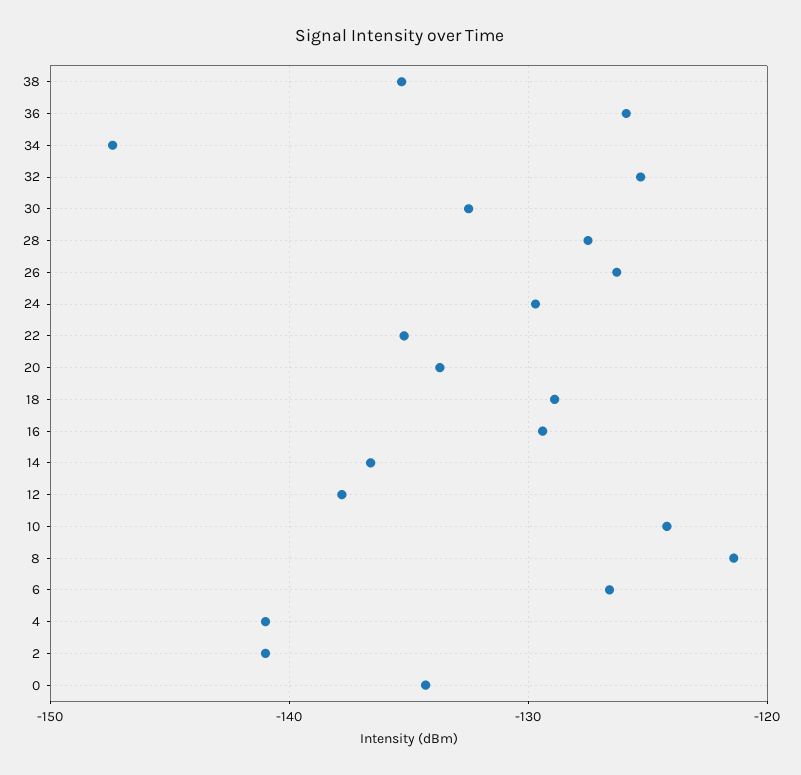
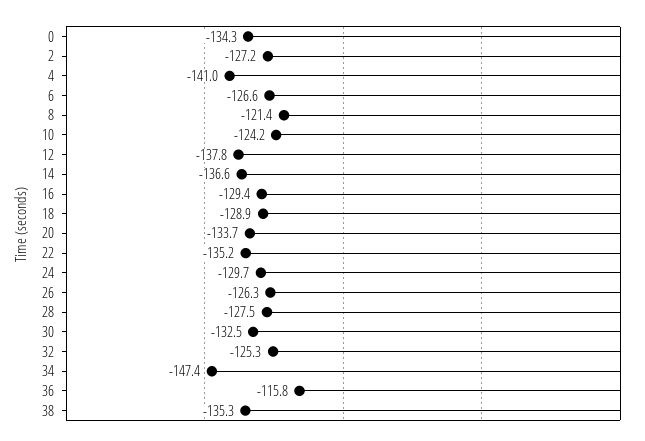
  {
    "38": -135.3,
-   "36": -126,
+   "36": -115.8,
    "34": -147.4,
    "32": -125.3,
    "30": -132.5,
    "28": -127.5,
    "26": -126.3,
    "24": -129.7,
    "22": -135.2,
    "20": -133.7,
    "18": -128.9,
    "16": -129.4,
    "14": -136.6,
    "12": -137.8,
    "10": -124.2,
    "8": -121.4,
    "6": -126.6,
    "4": -141,
-   "2": -141,
+   "2": -127.2,
    "0": -134.3
  }

